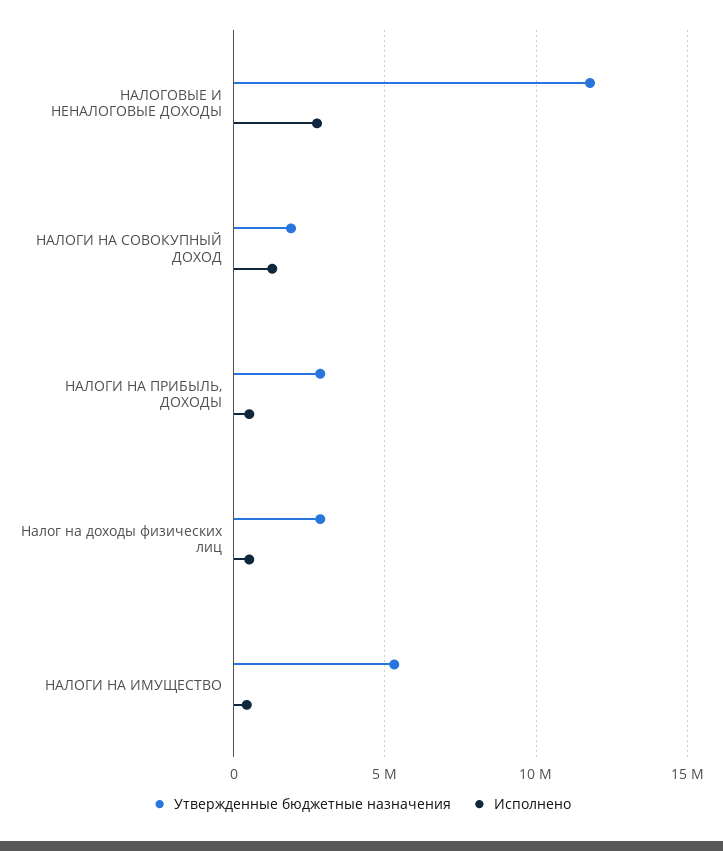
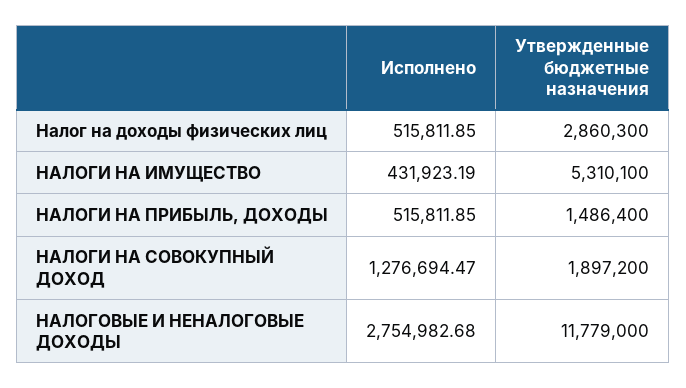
  {
    "Утвержденные бюджетные назначения": {
      "НАЛОГОВЫЕ И НЕНАЛОГОВЫЕ ДОХОДЫ": 11779000,
      "НАЛОГИ НА СОВОКУПНЫЙ ДОХОД": 1897200,
-     "НАЛОГИ НА ПРИБЫЛЬ, ДОХОДЫ": 3000000,
+     "НАЛОГИ НА ПРИБЫЛЬ, ДОХОДЫ": 1486400,
      "Налог на доходы физических лиц": 2860300,
      "НАЛОГИ НА ИМУЩЕСТВО": 5310100
    },
    "Исполнено": {
      "НАЛОГОВЫЕ И НЕНАЛОГОВЫЕ ДОХОДЫ": 2754982.68,
      "НАЛОГИ НА СОВОКУПНЫЙ ДОХОД": 1276694.47,
      "НАЛОГИ НА ПРИБЫЛЬ, ДОХОДЫ": 515811.85,
      "Налог на доходы физических лиц": 515811.85,
      "НАЛОГИ НА ИМУЩЕСТВО": 431923.19
    }
  }

